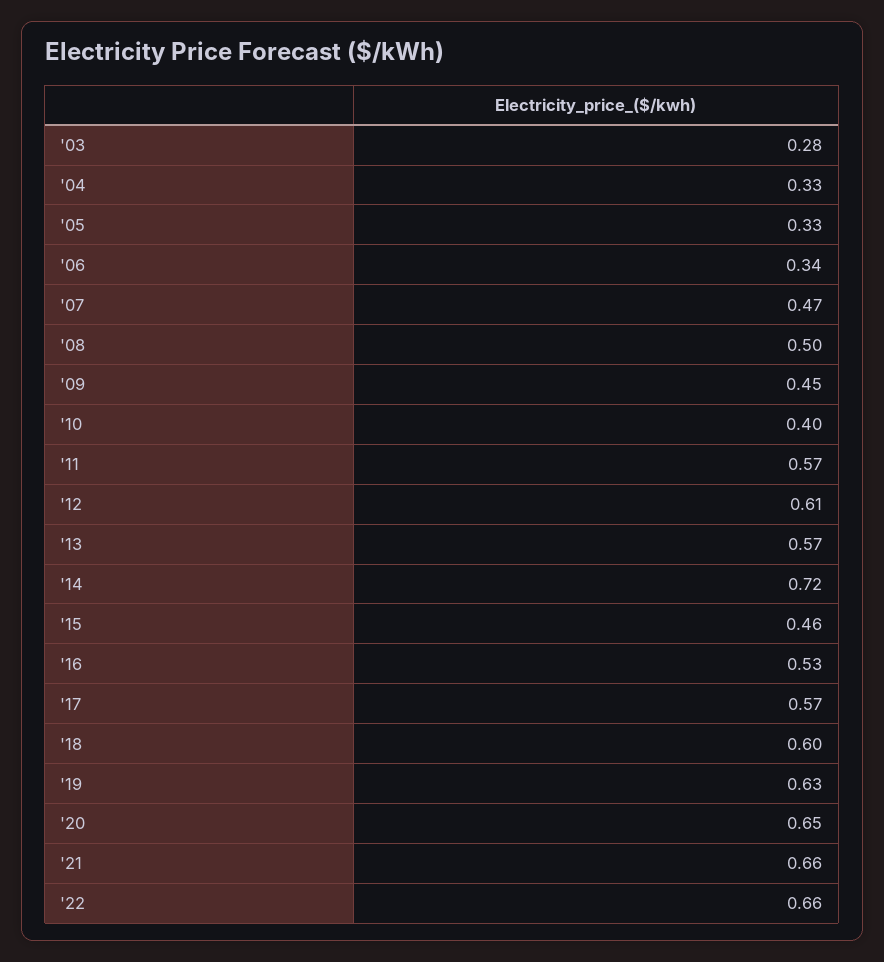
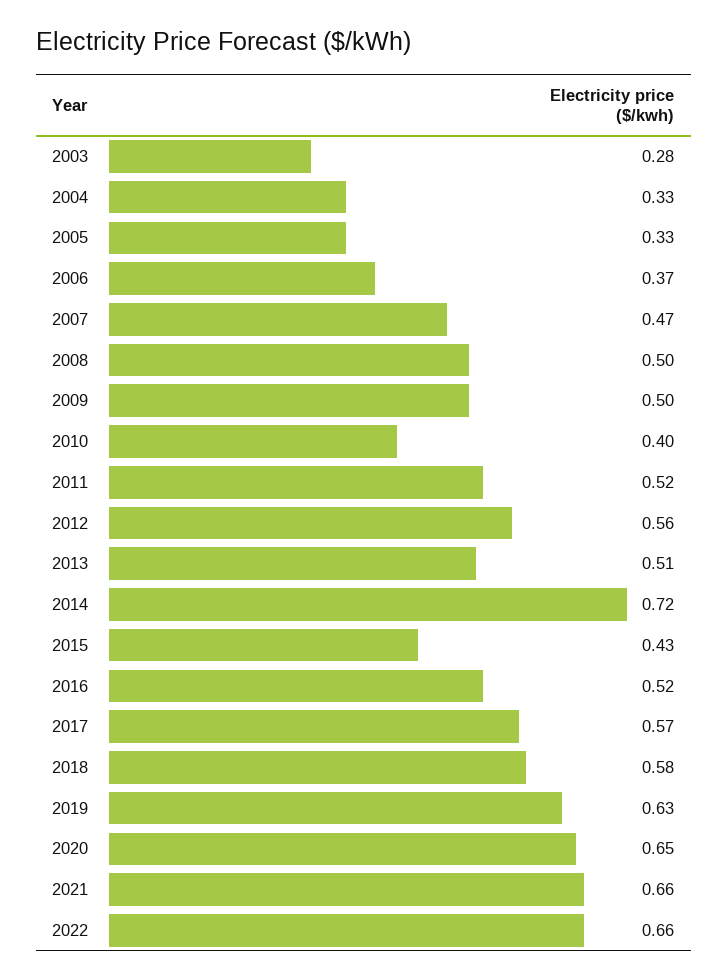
  {
    "'03": 0.28,
    "'04": 0.33,
    "'05": 0.33,
-   "'06": 0.34,
+   "'06": 0.37,
    "'07": 0.47,
    "'08": 0.5,
-   "'09": 0.45,
+   "'09": 0.5,
    "'10": 0.4,
-   "'11": 0.57,
+   "'11": 0.52,
-   "'12": 0.61,
+   "'12": 0.56,
-   "'13": 0.57,
+   "'13": 0.51,
    "'14": 0.72,
-   "'15": 0.46,
+   "'15": 0.43,
-   "'16": 0.53,
+   "'16": 0.52,
    "'17": 0.57,
-   "'18": 0.6,
+   "'18": 0.58,
    "'19": 0.63,
    "'20": 0.65,
    "'21": 0.66,
    "'22": 0.66
  }

